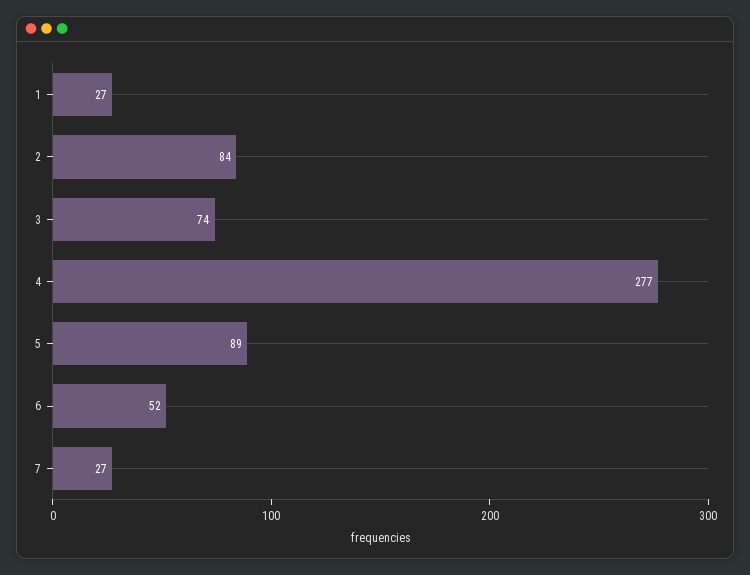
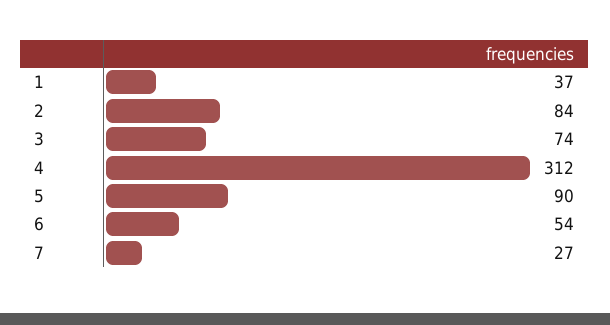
  {
-   "1": 27,
+   "1": 37,
    "2": 84,
    "3": 74,
-   "4": 277,
+   "4": 312,
-   "5": 89,
+   "5": 90,
-   "6": 52,
+   "6": 54,
    "7": 27
  }

